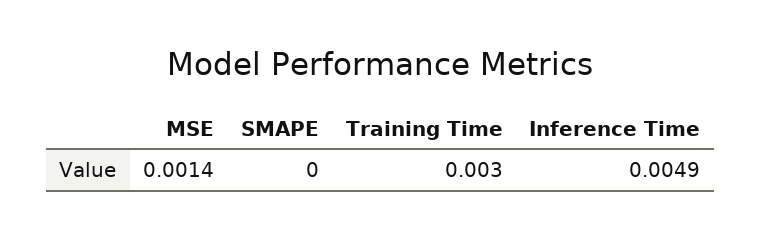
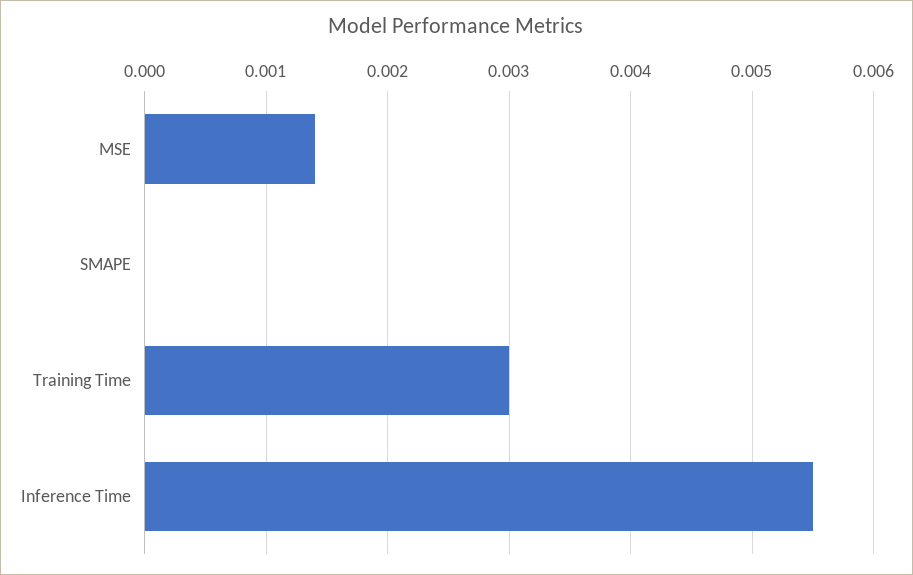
  {
    "MSE": 0.0014,
    "SMAPE": 0,
    "Training Time": 0.003,
-   "Inference Time": 0.0049
+   "Inference Time": 0.0055
  }

